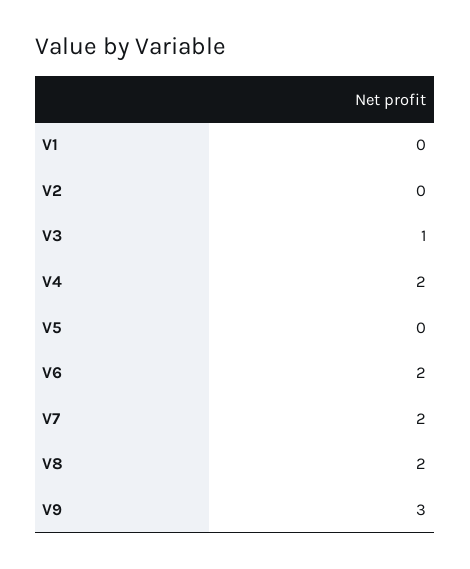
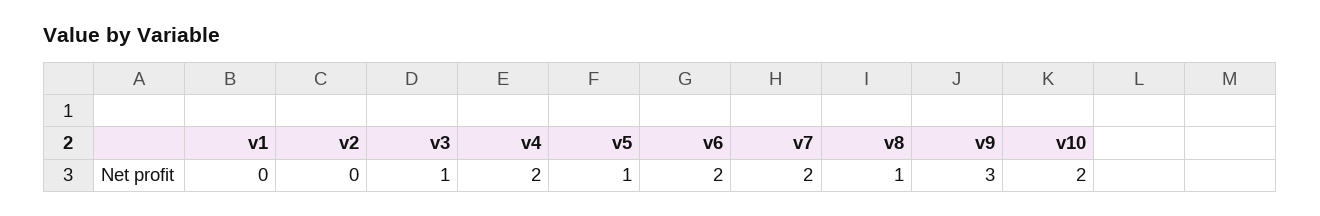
  {
    "V1": 0,
    "V2": 0,
    "V3": 1,
    "V4": 2,
-   "V5": 0,
+   "V5": 1,
    "V6": 2,
    "V7": 2,
-   "V8": 2,
+   "V8": 1,
-   "V9": 3
+   "V9": 3,
+   "v10": 2
  }

